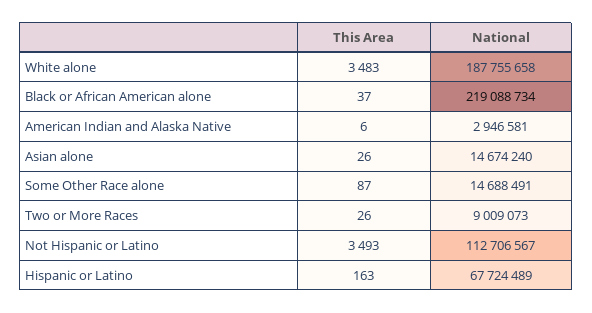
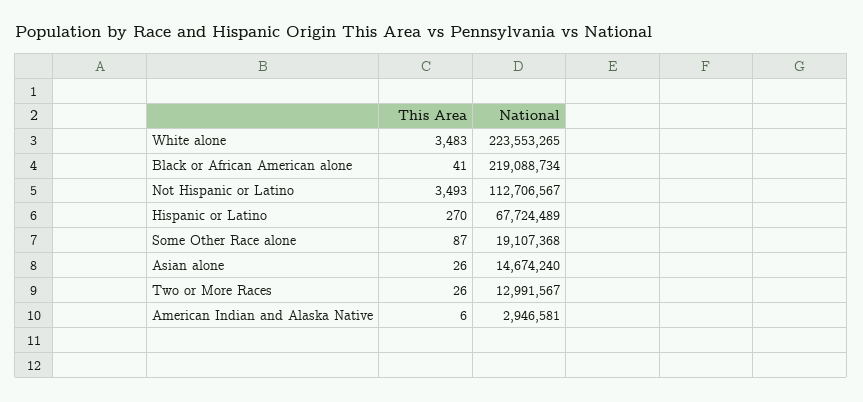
  {
    "This Area": {
      "White alone": 3483,
-     "Black or African American alone": 37,
+     "Black or African American alone": 41,
      "American Indian and Alaska Native": 6,
      "Asian alone": 26,
      "Some Other Race alone": 87,
      "Two or More Races": 26,
      "Not Hispanic or Latino": 3493,
-     "Hispanic or Latino": 163
+     "Hispanic or Latino": 270
    },
    "National": {
-     "White alone": 187755658,
+     "White alone": 223553265,
      "Black or African American alone": 219088734,
      "American Indian and Alaska Native": 2946581,
      "Asian alone": 14674240,
-     "Some Other Race alone": 14688491,
+     "Some Other Race alone": 19107368,
-     "Two or More Races": 9009073,
+     "Two or More Races": 12991567,
      "Not Hispanic or Latino": 112706567,
      "Hispanic or Latino": 67724489
    }
  }

